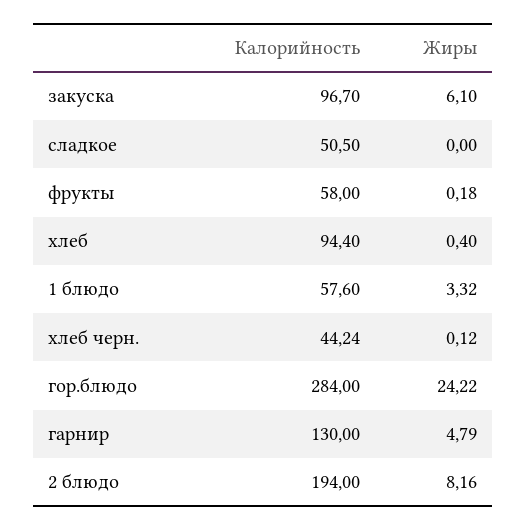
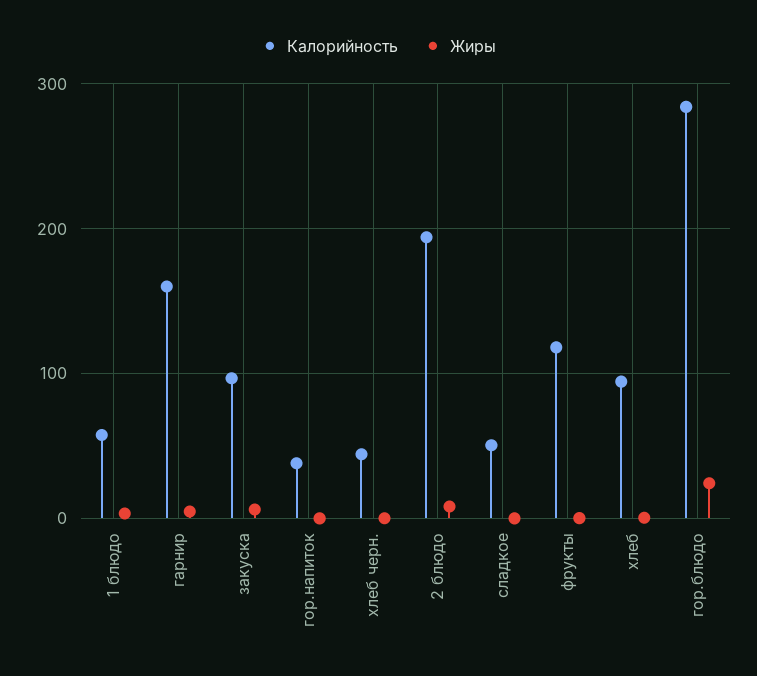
  {
    "Калорийность": {
      "закуска": 96.7,
      "сладкое": 50.5,
-     "фрукты": 58,
+     "фрукты": 120,
      "хлеб": 94.4,
      "1 блюдо": 57.6,
      "хлеб черн.": 44.24,
      "гор.блюдо": 284,
-     "гарнир": 130,
+     "гарнир": 160,
-     "2 блюдо": 194
+     "2 блюдо": 194,
+     "гор.напиток": 40
    },
    "Жиры": {
      "закуска": 6.1,
      "сладкое": 0,
      "фрукты": 0.18,
      "хлеб": 0.4,
      "1 блюдо": 3.32,
      "хлеб черн.": 0.12,
      "гор.блюдо": 24.22,
      "гарнир": 4.79,
-     "2 блюдо": 8.16
+     "2 блюдо": 8.16,
+     "гор.напиток": 0
    }
  }

